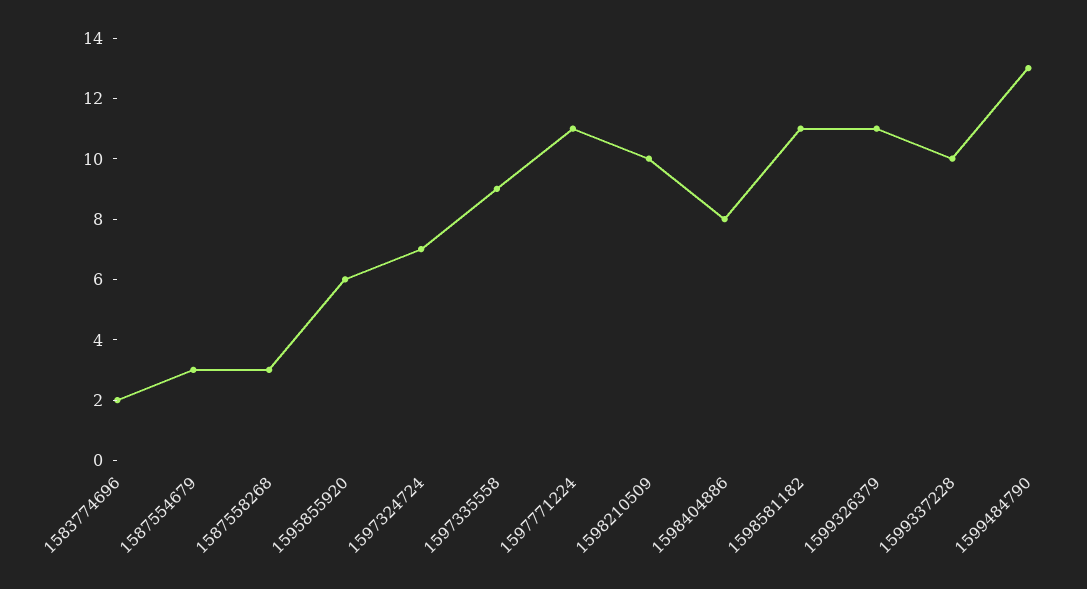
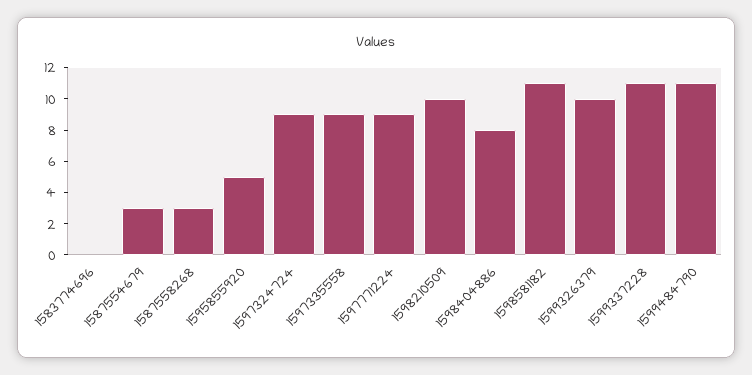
  {
-   "1583774696": 2,
+   "1583774696": 0,
    "1587554679": 3,
    "1587558268": 3,
-   "1595855920": 6,
+   "1595855920": 5,
-   "1597324724": 7,
+   "1597324724": 9,
    "1597335558": 9,
-   "1597771224": 11,
+   "1597771224": 9,
    "1598210509": 10,
    "1598404886": 8,
    "1598581182": 11,
-   "1599326379": 11,
+   "1599326379": 10,
-   "1599337228": 10,
+   "1599337228": 11,
-   "1599484790": 13
+   "1599484790": 11
  }

